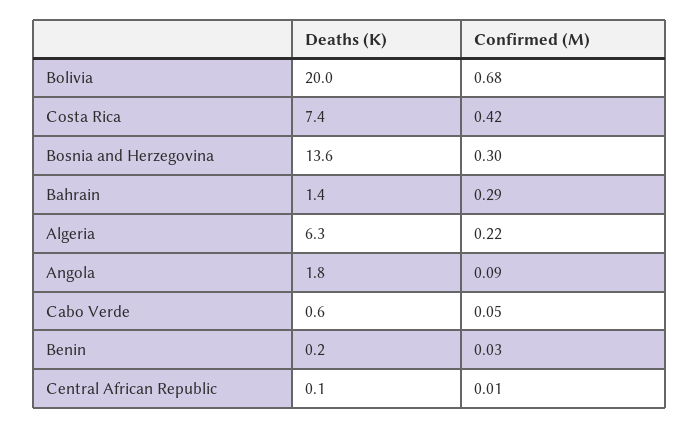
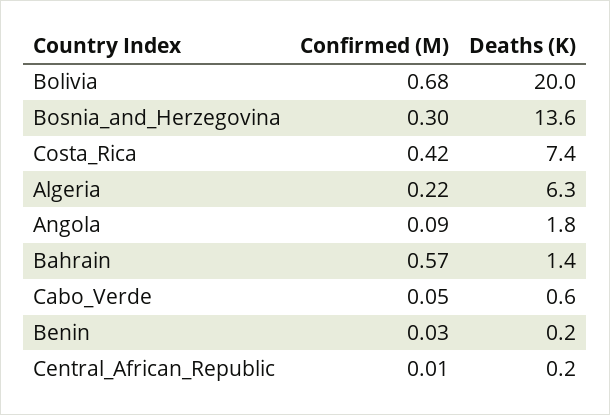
  {
    "Deaths (K)": {
      "Bolivia": 20,
      "Costa Rica": 7.4,
      "Bosnia and Herzegovina": 13.6,
      "Bahrain": 1.4,
      "Algeria": 6.3,
      "Angola": 1.8,
      "Cabo Verde": 0.6,
      "Benin": 0.2,
-     "Central African Republic": 0.1
+     "Central African Republic": 0.2
    },
    "Confirmed (M)": {
      "Bolivia": 0.68,
      "Costa Rica": 0.42,
      "Bosnia and Herzegovina": 0.3,
-     "Bahrain": 0.29,
+     "Bahrain": 0.57,
      "Algeria": 0.22,
      "Angola": 0.09,
      "Cabo Verde": 0.05,
      "Benin": 0.03,
      "Central African Republic": 0.01
    }
  }

